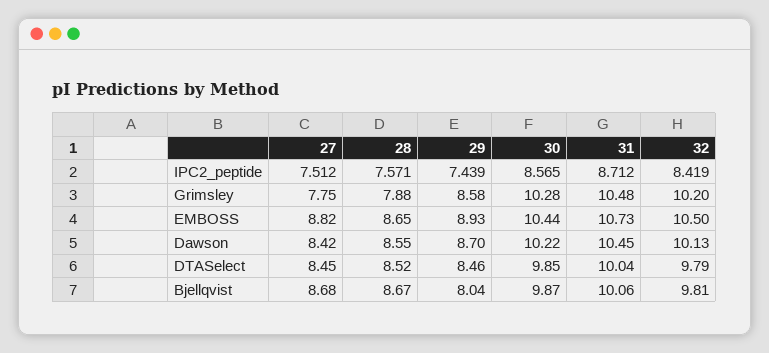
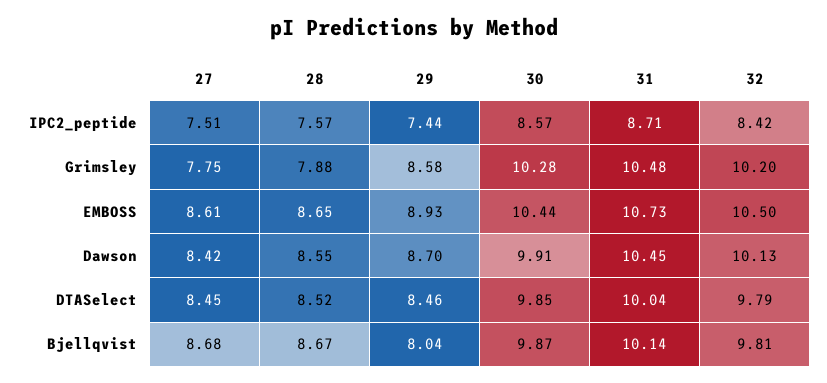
  {
    "27": {
      "IPC2_peptide": 7.512,
      "Grimsley": 7.75,
-     "EMBOSS": 8.82,
+     "EMBOSS": 8.61,
      "Dawson": 8.42,
      "DTASelect": 8.45,
      "Bjellqvist": 8.68
    },
    "28": {
      "IPC2_peptide": 7.571,
      "Grimsley": 7.88,
      "EMBOSS": 8.65,
      "Dawson": 8.55,
      "DTASelect": 8.52,
      "Bjellqvist": 8.67
    },
    "29": {
      "IPC2_peptide": 7.439,
      "Grimsley": 8.58,
      "EMBOSS": 8.93,
      "Dawson": 8.7,
      "DTASelect": 8.46,
      "Bjellqvist": 8.04
    },
    "30": {
      "IPC2_peptide": 8.565,
      "Grimsley": 10.28,
      "EMBOSS": 10.44,
-     "Dawson": 10.22,
+     "Dawson": 9.91,
      "DTASelect": 9.85,
      "Bjellqvist": 9.87
    },
    "31": {
      "IPC2_peptide": 8.712,
      "Grimsley": 10.48,
      "EMBOSS": 10.73,
      "Dawson": 10.45,
      "DTASelect": 10.04,
-     "Bjellqvist": 10.06
+     "Bjellqvist": 10.14
    },
    "32": {
      "IPC2_peptide": 8.419,
      "Grimsley": 10.2,
      "EMBOSS": 10.5,
      "Dawson": 10.13,
      "DTASelect": 9.79,
      "Bjellqvist": 9.81
    }
  }

